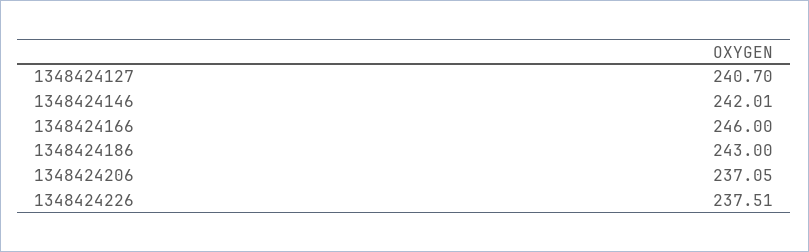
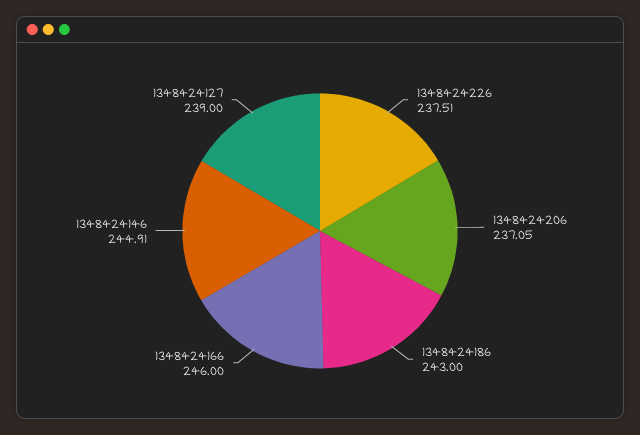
  {
-   "1348424127": 240.7,
+   "1348424127": 239,
-   "1348424146": 242.01,
+   "1348424146": 244.91,
    "1348424166": 246,
    "1348424186": 243,
    "1348424206": 237.05,
    "1348424226": 237.51
  }

